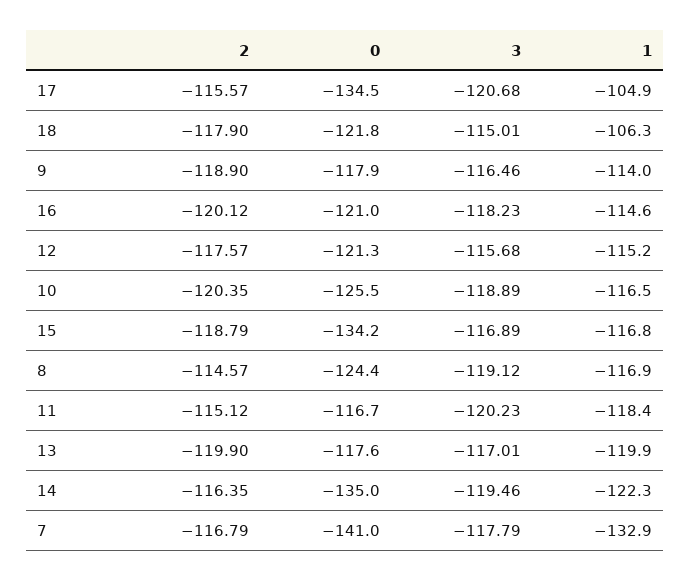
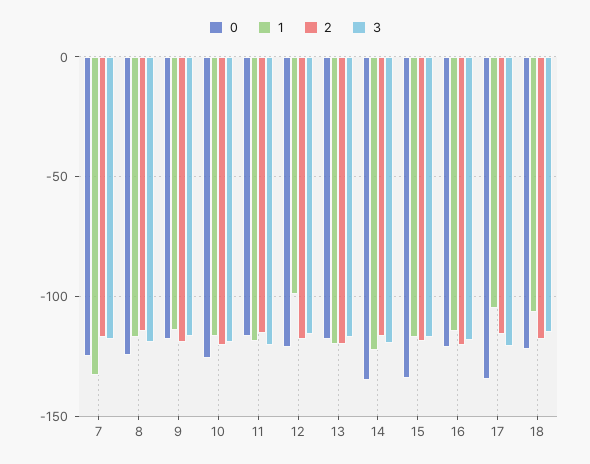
  {
    "2": {
      "17": -115.57,
      "18": -117.9,
      "9": -118.9,
      "16": -120.12,
      "12": -117.57,
      "10": -120.35,
      "15": -118.79,
      "8": -114.57,
      "11": -115.12,
      "13": -119.9,
      "14": -116.35,
      "7": -116.79
    },
    "0": {
      "17": -134.5,
      "18": -121.8,
      "9": -117.9,
      "16": -121,
      "12": -121.3,
      "10": -125.5,
      "15": -134.2,
      "8": -124.4,
      "11": -116.7,
      "13": -117.6,
      "14": -135,
-     "7": -141
+     "7": -125
    },
    "3": {
      "17": -120.68,
      "18": -115.01,
      "9": -116.46,
      "16": -118.23,
      "12": -115.68,
      "10": -118.89,
      "15": -116.89,
      "8": -119.12,
      "11": -120.23,
      "13": -117.01,
      "14": -119.46,
      "7": -117.79
    },
    "1": {
      "17": -104.9,
      "18": -106.3,
      "9": -114,
      "16": -114.6,
-     "12": -115.2,
+     "12": -100,
      "10": -116.5,
      "15": -116.8,
      "8": -116.9,
      "11": -118.4,
      "13": -119.9,
      "14": -122.3,
      "7": -132.9
    }
  }

